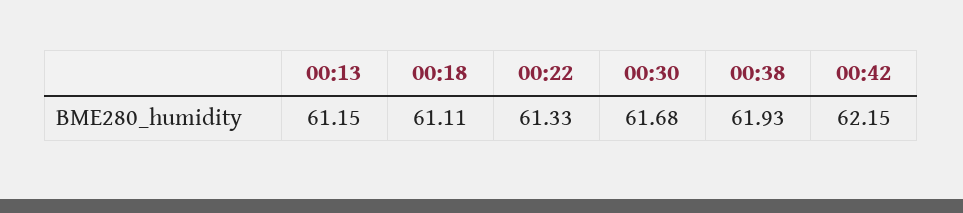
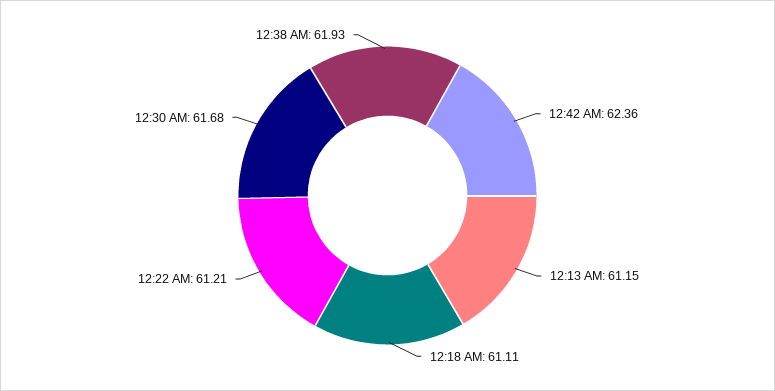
  {
    "00:13": 61.15,
    "00:18": 61.11,
-   "00:22": 61.33,
+   "00:22": 61.21,
    "00:30": 61.68,
    "00:38": 61.93,
-   "00:42": 62.15
+   "00:42": 62.36
  }

